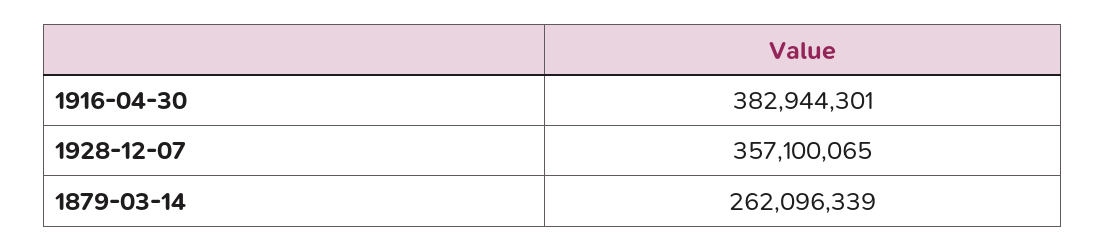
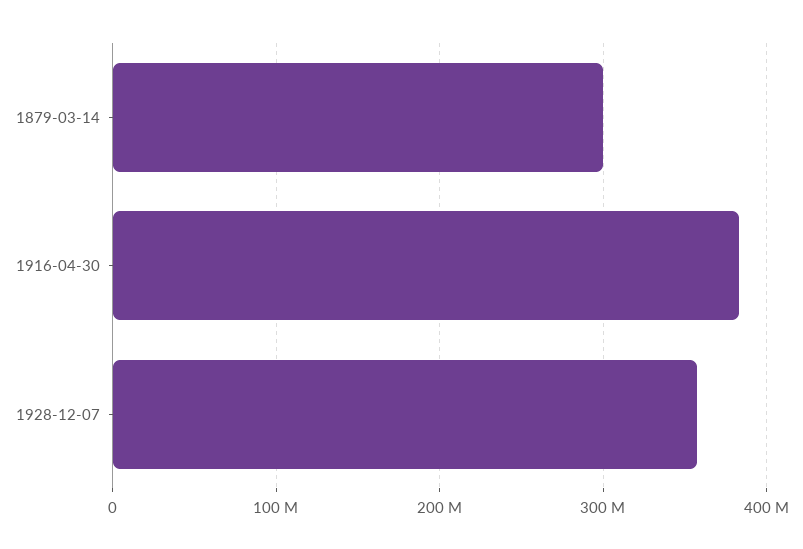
  {
    "1916-04-30": 382944301,
    "1928-12-07": 357100065,
-   "1879-03-14": 262096339
+   "1879-03-14": 300000000
  }

